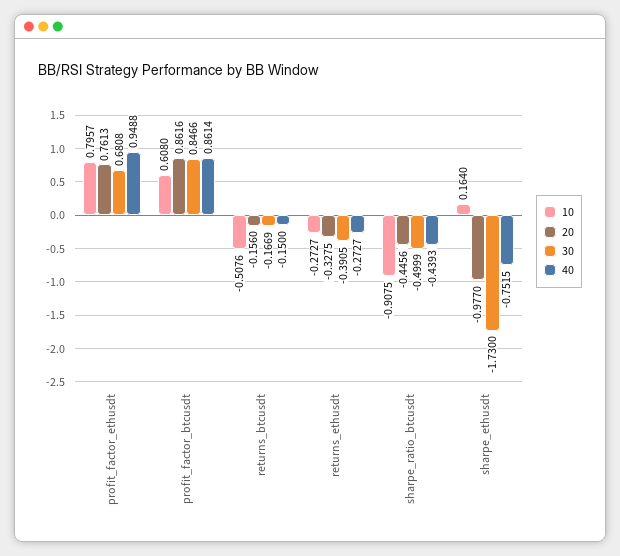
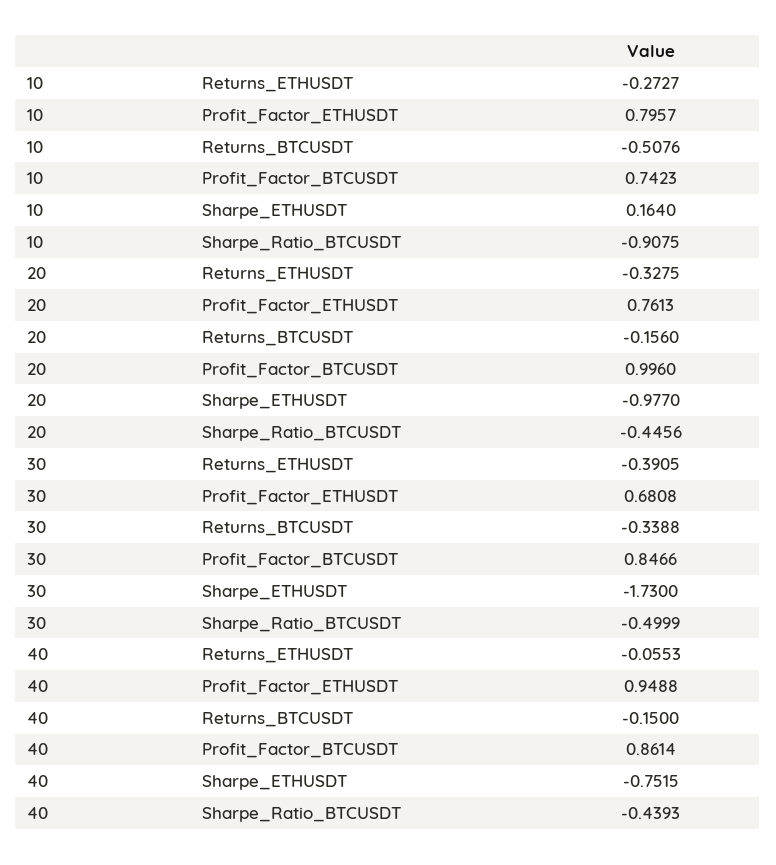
  {
    "10": {
      "profit_factor_ethusdt": 0.7957,
-     "profit_factor_btcusdt": 0.608,
+     "profit_factor_btcusdt": 0.7423,
      "returns_btcusdt": -0.5076,
      "returns_ethusdt": -0.2727,
      "sharpe_ratio_btcusdt": -0.9075,
      "sharpe_ethusdt": 0.164
    },
    "20": {
      "profit_factor_ethusdt": 0.7613,
-     "profit_factor_btcusdt": 0.8616,
+     "profit_factor_btcusdt": 0.996,
      "returns_btcusdt": -0.156,
      "returns_ethusdt": -0.3275,
      "sharpe_ratio_btcusdt": -0.4456,
      "sharpe_ethusdt": -0.977
    },
    "30": {
      "profit_factor_ethusdt": 0.6808,
      "profit_factor_btcusdt": 0.8466,
-     "returns_btcusdt": -0.1669,
+     "returns_btcusdt": -0.3388,
      "returns_ethusdt": -0.3905,
      "sharpe_ratio_btcusdt": -0.4999,
      "sharpe_ethusdt": -1.73
    },
    "40": {
      "profit_factor_ethusdt": 0.9488,
      "profit_factor_btcusdt": 0.8614,
      "returns_btcusdt": -0.15,
-     "returns_ethusdt": -0.2727,
+     "returns_ethusdt": -0.0553,
      "sharpe_ratio_btcusdt": -0.4393,
      "sharpe_ethusdt": -0.7515
    }
  }

